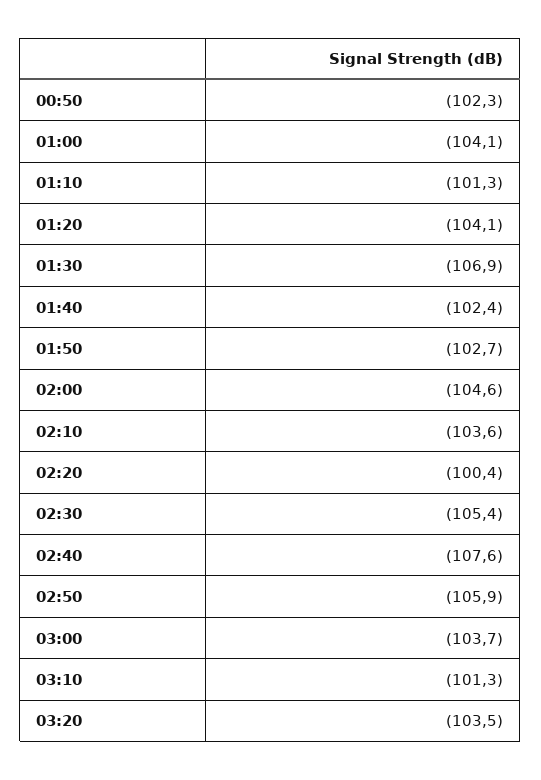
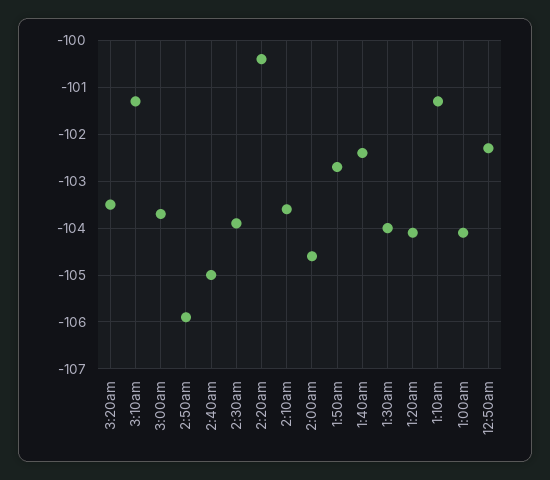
  {
    "00:50": -102.3,
    "01:00": -104.1,
    "01:10": -101.3,
    "01:20": -104.1,
-   "01:30": -106.9,
+   "01:30": -104,
    "01:40": -102.4,
    "01:50": -102.7,
    "02:00": -104.6,
    "02:10": -103.6,
    "02:20": -100.4,
-   "02:30": -105.4,
+   "02:30": -104,
-   "02:40": -107.6,
+   "02:40": -105,
    "02:50": -105.9,
    "03:00": -103.7,
    "03:10": -101.3,
    "03:20": -103.5
  }

